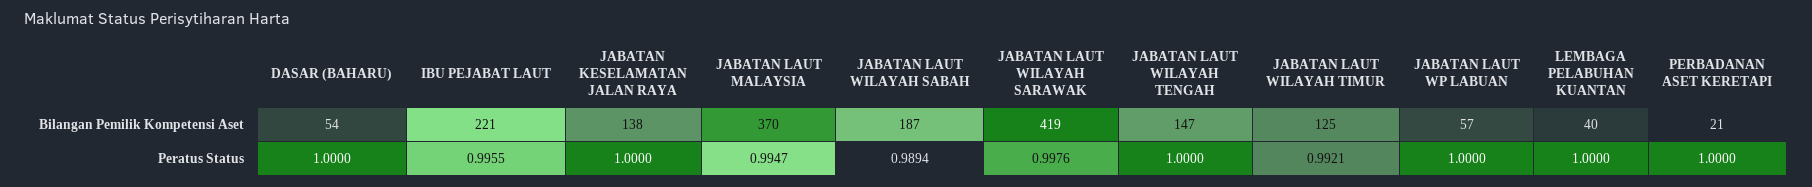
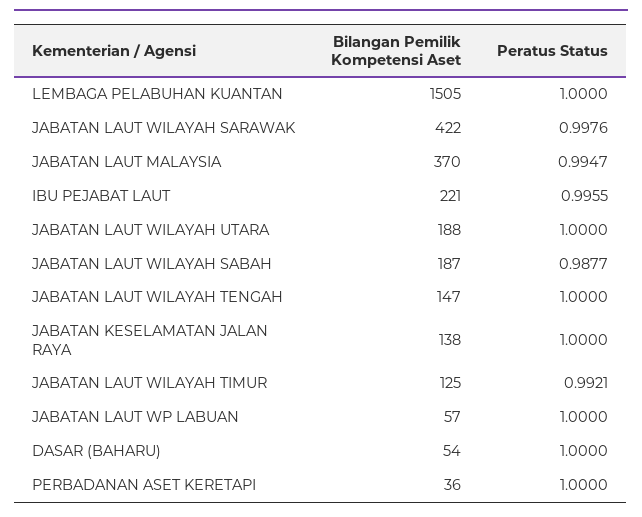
  {
    "DASAR (BAHARU)": {
      "Bilangan Pemilik Kompetensi Aset": 54,
      "Peratus Status": 1
    },
    "IBU PEJABAT LAUT": {
      "Bilangan Pemilik Kompetensi Aset": 221,
      "Peratus Status": 0.9955
    },
    "JABATAN KESELAMATAN JALAN RAYA": {
      "Bilangan Pemilik Kompetensi Aset": 138,
      "Peratus Status": 1
    },
    "JABATAN LAUT MALAYSIA": {
      "Bilangan Pemilik Kompetensi Aset": 370,
      "Peratus Status": 0.9947
    },
    "JABATAN LAUT WILAYAH SABAH": {
      "Bilangan Pemilik Kompetensi Aset": 187,
-     "Peratus Status": 0.9894
+     "Peratus Status": 0.9877
    },
    "JABATAN LAUT WILAYAH SARAWAK": {
-     "Bilangan Pemilik Kompetensi Aset": 419,
+     "Bilangan Pemilik Kompetensi Aset": 422,
      "Peratus Status": 0.9976
    },
    "JABATAN LAUT WILAYAH TENGAH": {
      "Bilangan Pemilik Kompetensi Aset": 147,
      "Peratus Status": 1
    },
    "JABATAN LAUT WILAYAH TIMUR": {
      "Bilangan Pemilik Kompetensi Aset": 125,
      "Peratus Status": 0.9921
    },
    "JABATAN LAUT WP LABUAN": {
      "Bilangan Pemilik Kompetensi Aset": 57,
      "Peratus Status": 1
    },
    "LEMBAGA PELABUHAN KUANTAN": {
-     "Bilangan Pemilik Kompetensi Aset": 40,
+     "Bilangan Pemilik Kompetensi Aset": 1505,
      "Peratus Status": 1
    },
    "PERBADANAN ASET KERETAPI": {
-     "Bilangan Pemilik Kompetensi Aset": 21,
+     "Bilangan Pemilik Kompetensi Aset": 36,
      "Peratus Status": 1
-   }
+   },
+   "JABATAN LAUT WILAYAH UTARA": {
+     "Bilangan Pemilik Kompetensi Aset": 188,
+     "Peratus Status": 1
+   }
  }

